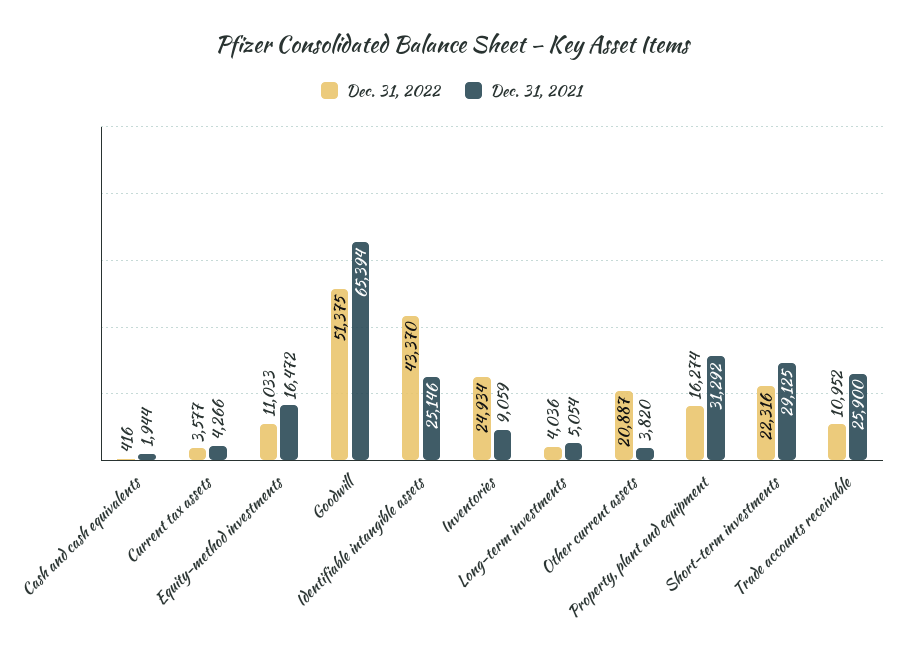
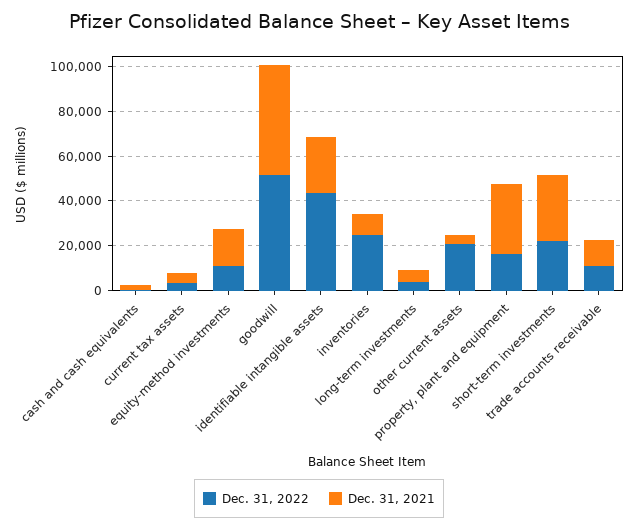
  {
    "Dec. 31, 2022": {
      "Cash and cash equivalents": 416,
      "Current tax assets": 3577,
      "Equity-method investments": 11033,
      "Goodwill": 51375,
      "Identifiable intangible assets": 43370,
      "Inventories": 24934,
      "Long-term investments": 4036,
      "Other current assets": 20887,
      "Property, plant and equipment": 16274,
      "Short-term investments": 22316,
      "Trade accounts receivable": 10952
    },
    "Dec. 31, 2021": {
      "Cash and cash equivalents": 1944,
      "Current tax assets": 4266,
      "Equity-method investments": 16472,
-     "Goodwill": 65394,
+     "Goodwill": 50000,
      "Identifiable intangible assets": 25146,
      "Inventories": 9059,
      "Long-term investments": 5054,
      "Other current assets": 3820,
      "Property, plant and equipment": 31292,
      "Short-term investments": 29125,
-     "Trade accounts receivable": 25900
+     "Trade accounts receivable": 10000
    }
  }

